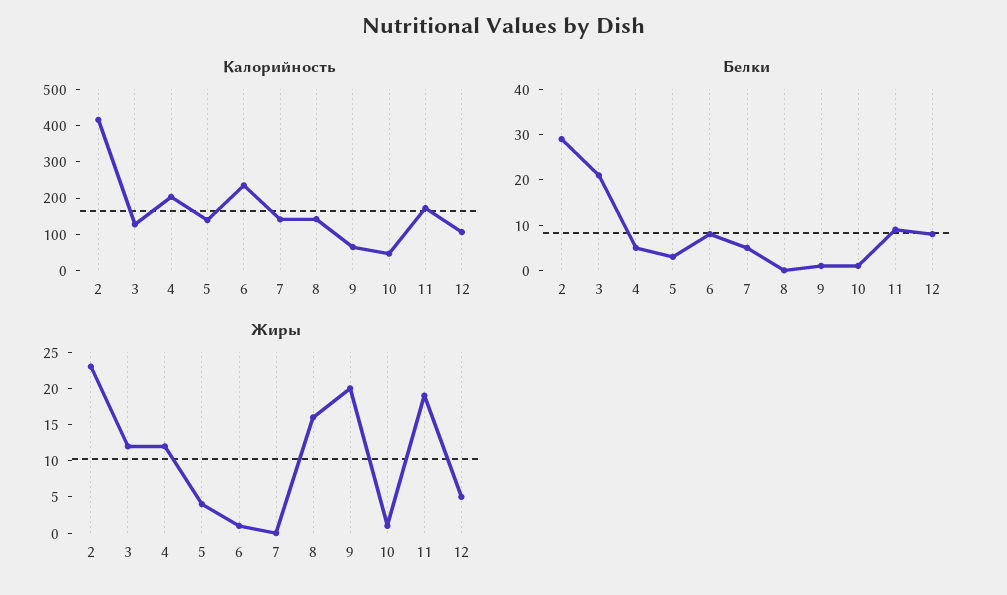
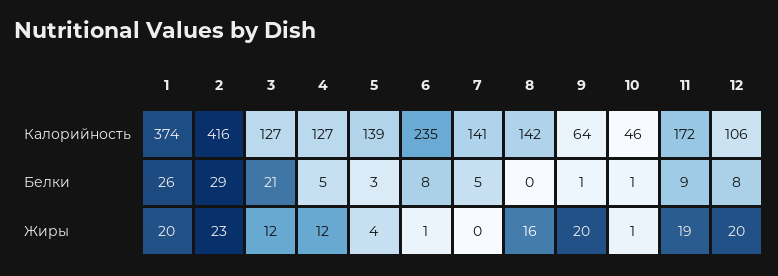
  {
    "Калорийность": {
      "2": 416,
      "3": 127,
-     "4": 200,
+     "4": 127,
      "5": 139,
      "6": 235,
      "7": 141,
      "8": 142,
      "9": 64,
      "10": 46,
      "11": 172,
-     "12": 106
+     "12": 106,
+     "1": 374
    },
    "Белки": {
      "2": 29,
      "3": 21,
      "4": 5,
      "5": 3,
      "6": 8,
      "7": 5,
      "8": 0,
      "9": 1,
      "10": 1,
      "11": 9,
-     "12": 8
+     "12": 8,
+     "1": 26
    },
    "Жиры": {
      "2": 23,
      "3": 12,
      "4": 12,
      "5": 4,
      "6": 1,
      "7": 0,
      "8": 16,
      "9": 20,
      "10": 1,
      "11": 19,
-     "12": 5
+     "12": 20,
+     "1": 20
    }
  }

